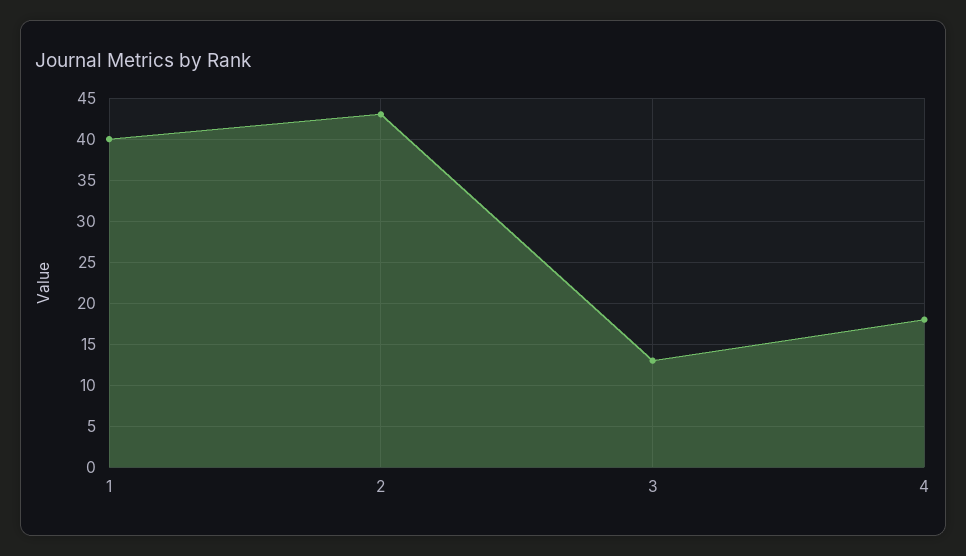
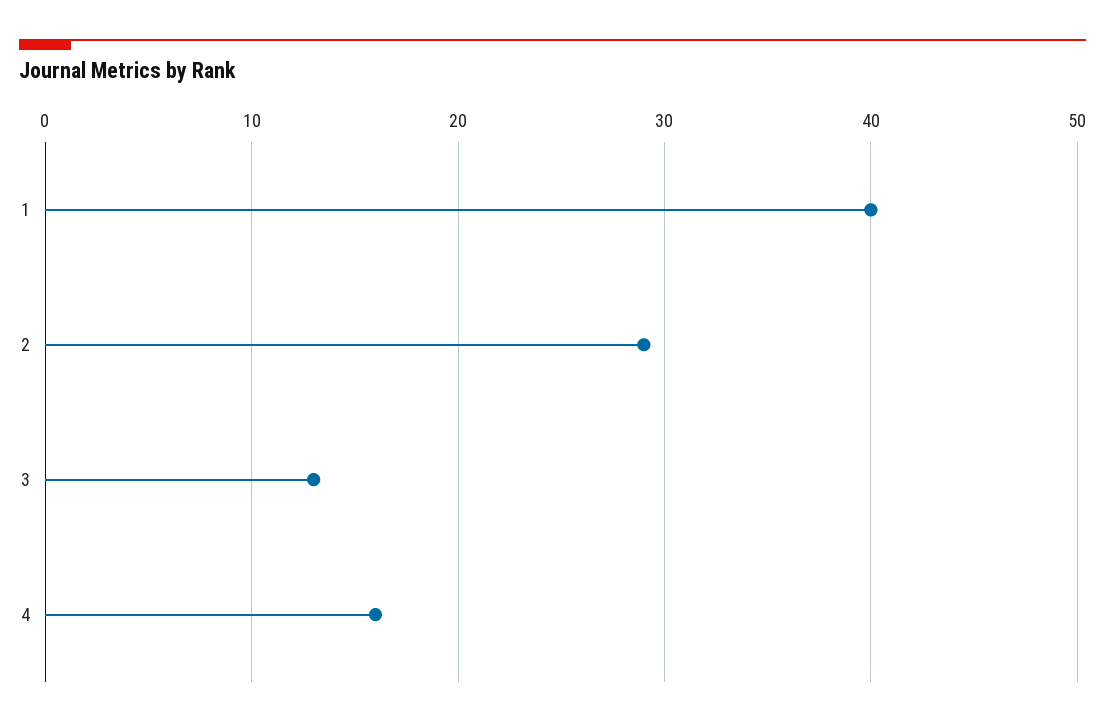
  {
    "1": 40,
-   "2": 43,
+   "2": 29,
    "3": 13,
-   "4": 18
+   "4": 16
  }

